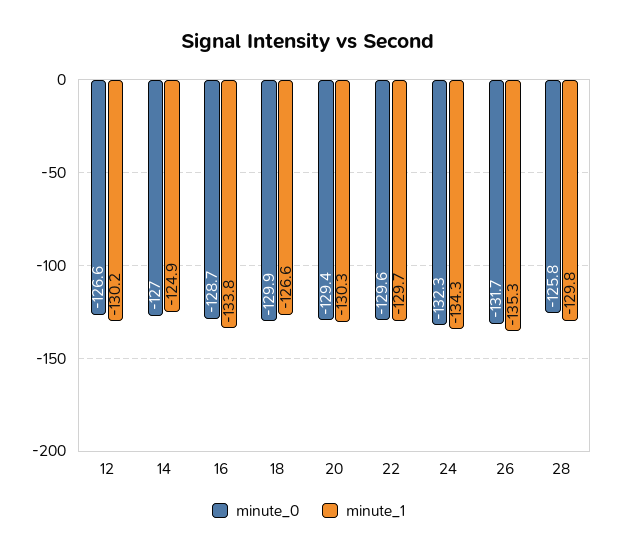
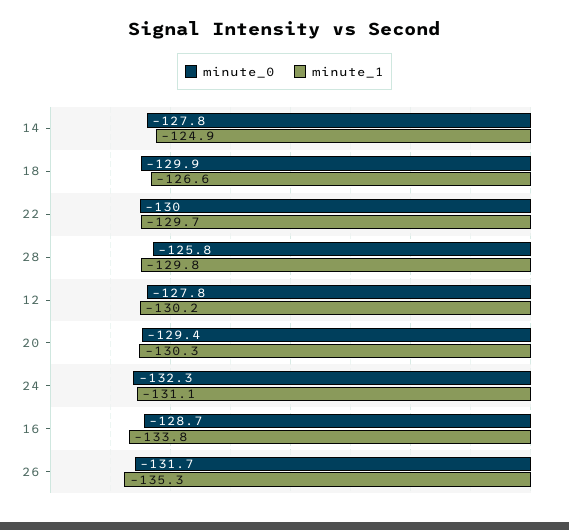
  {
    "minute_0": {
-     "12": -126.6,
+     "12": -127.8,
-     "14": -127,
+     "14": -127.8,
      "16": -128.7,
      "18": -129.9,
      "20": -129.4,
-     "22": -129.6,
+     "22": -130,
      "24": -132.3,
      "26": -131.7,
      "28": -125.8
    },
    "minute_1": {
      "12": -130.2,
      "14": -124.9,
      "16": -133.8,
      "18": -126.6,
      "20": -130.3,
      "22": -129.7,
-     "24": -134.3,
+     "24": -131.1,
      "26": -135.3,
      "28": -129.8
    }
  }

